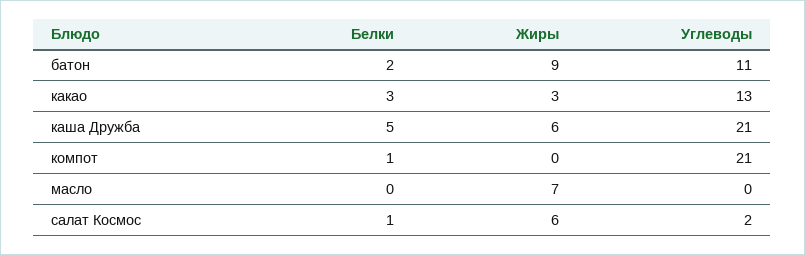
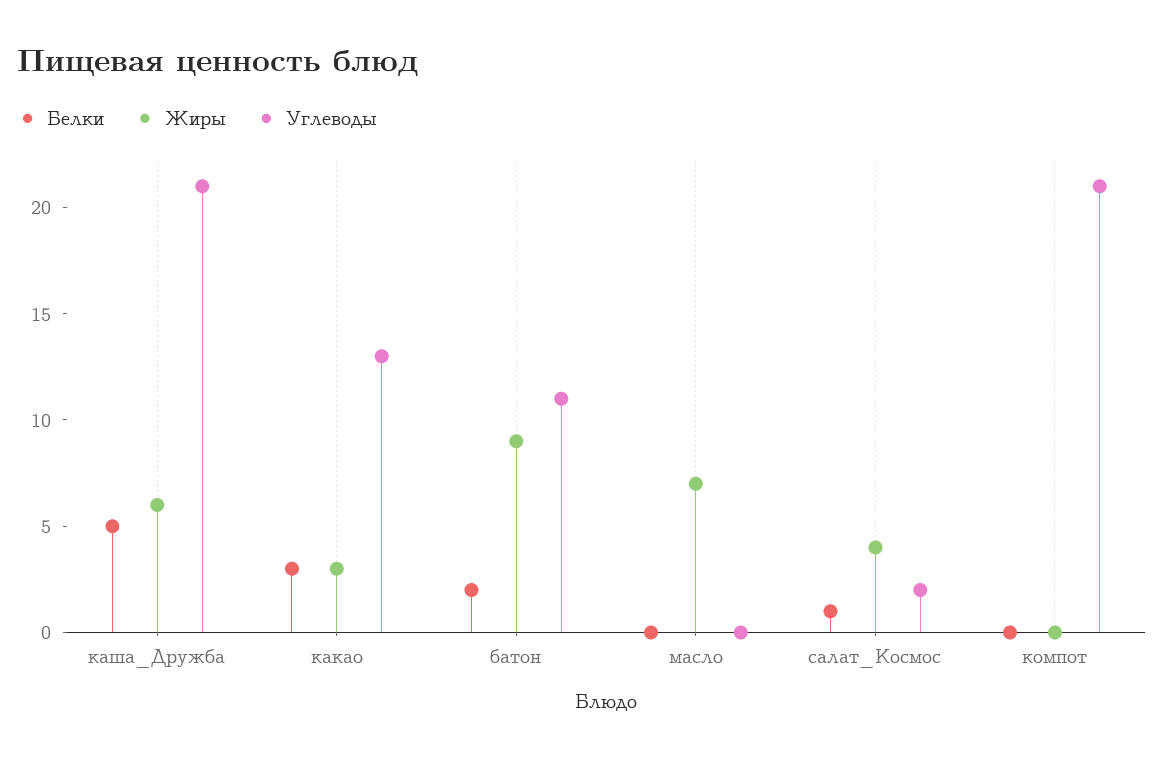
  {
    "Белки": {
      "батон": 2,
      "какао": 3,
      "каша Дружба": 5,
-     "компот": 1,
+     "компот": 0,
      "масло": 0,
      "салат Космос": 1
    },
    "Жиры": {
      "батон": 9,
      "какао": 3,
      "каша Дружба": 6,
      "компот": 0,
      "масло": 7,
-     "салат Космос": 6
+     "салат Космос": 4
    },
    "Углеводы": {
      "батон": 11,
      "какао": 13,
      "каша Дружба": 21,
      "компот": 21,
      "масло": 0,
      "салат Космос": 2
    }
  }

